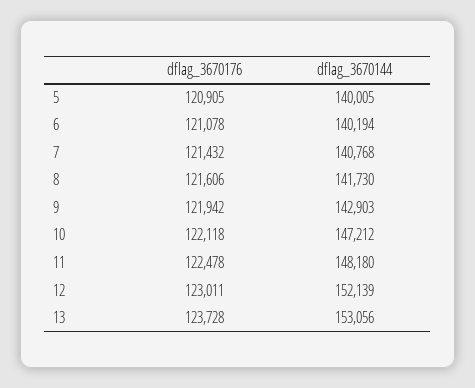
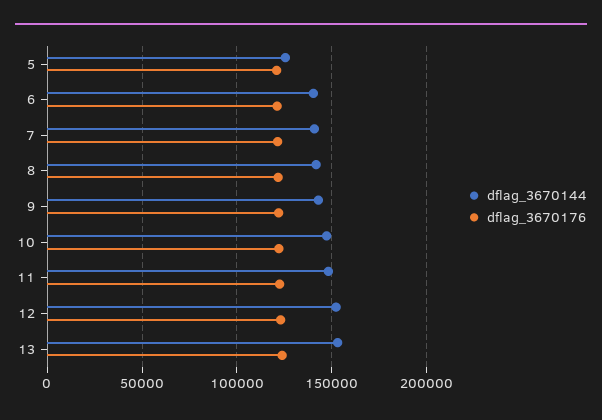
  {
    "dflag_3670176": {
      "5": 120905,
      "6": 121078,
      "7": 121432,
      "8": 121606,
      "9": 121942,
      "10": 122118,
      "11": 122478,
      "12": 123011,
      "13": 123728
    },
    "dflag_3670144": {
-     "5": 140005,
+     "5": 125000,
      "6": 140194,
      "7": 140768,
      "8": 141730,
      "9": 142903,
      "10": 147212,
      "11": 148180,
      "12": 152139,
      "13": 153056
    }
  }

